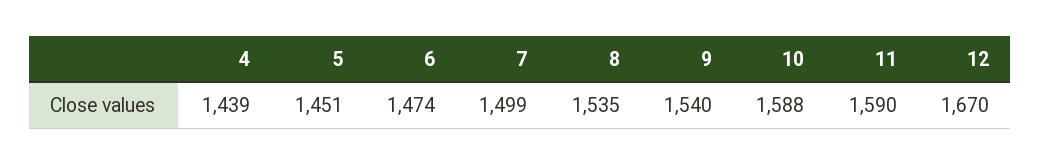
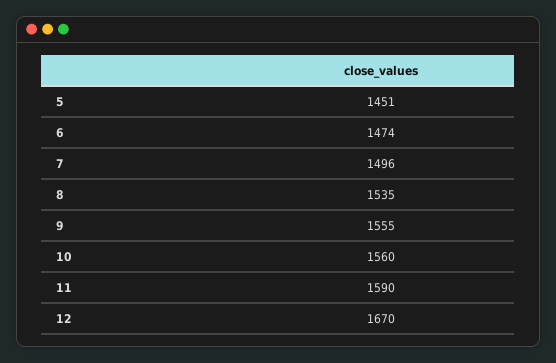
  {
-   "4": 1439,
    "5": 1451,
    "6": 1474,
-   "7": 1499,
+   "7": 1496,
    "8": 1535,
-   "9": 1540,
+   "9": 1555,
-   "10": 1588,
+   "10": 1560,
    "11": 1590,
    "12": 1670
  }

